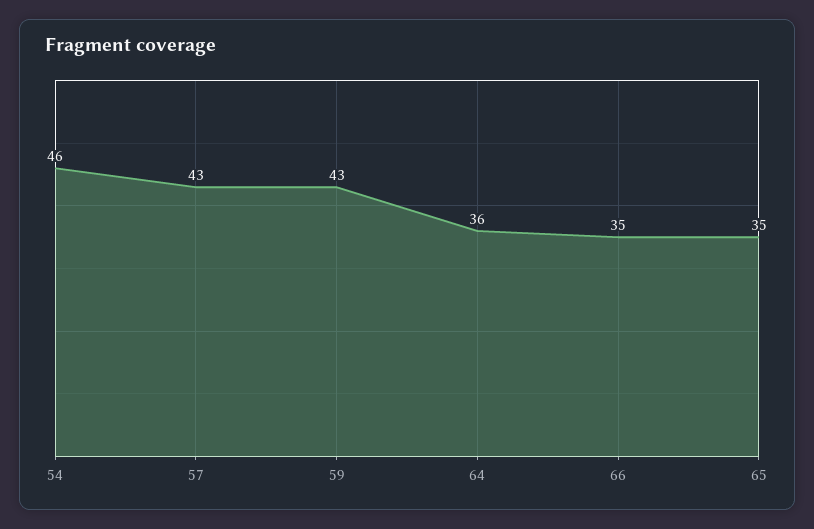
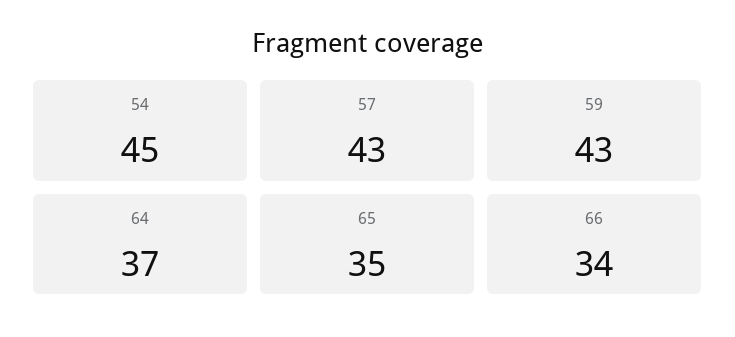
  {
-   "54": 46,
+   "54": 45,
    "57": 43,
    "59": 43,
-   "64": 36,
+   "64": 37,
-   "66": 35,
+   "66": 34,
    "65": 35
  }

